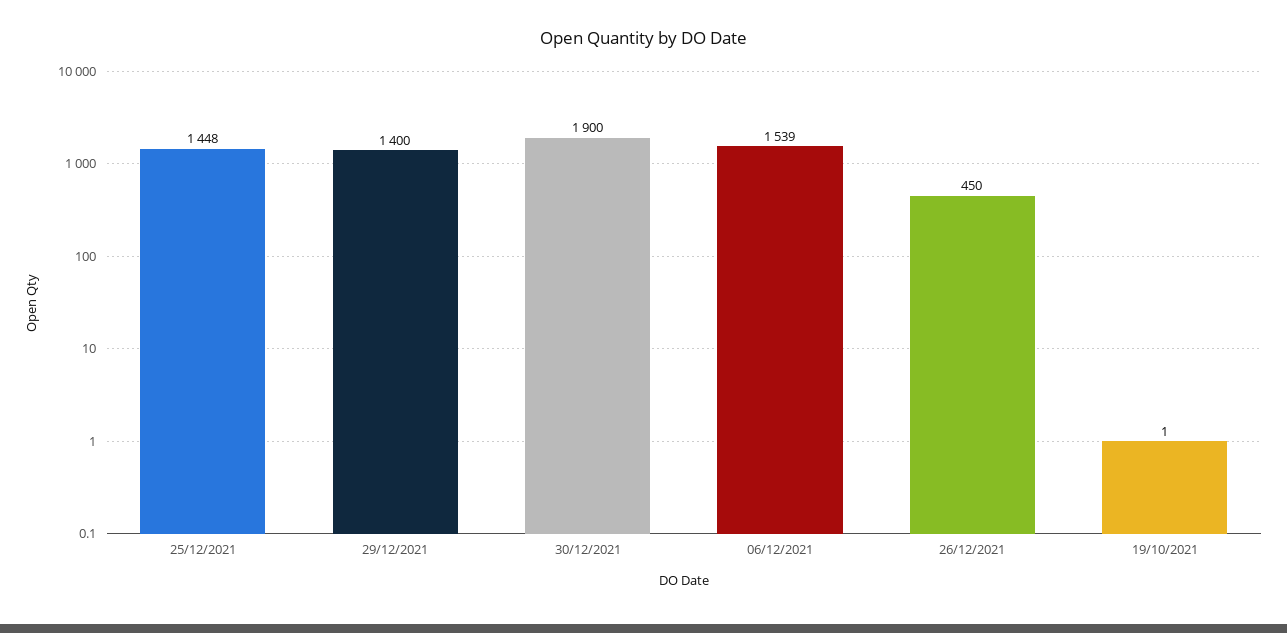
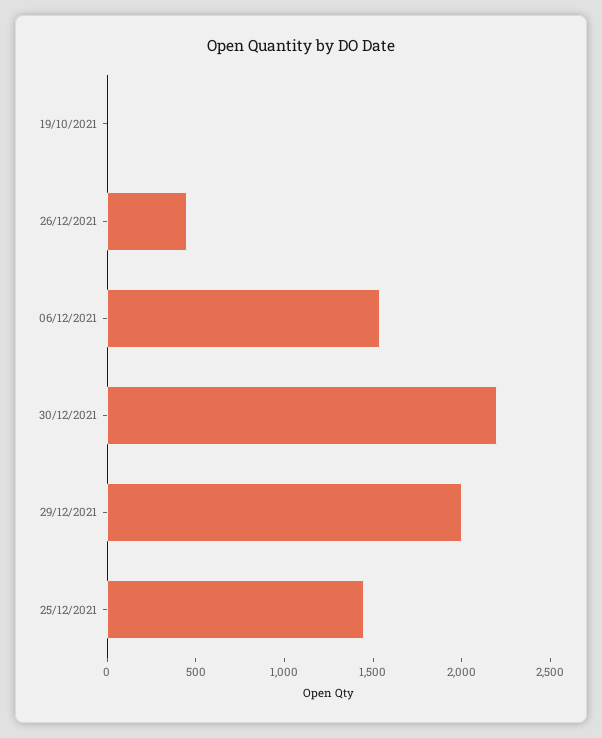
  {
    "25/12/2021": 1448,
-   "29/12/2021": 1400,
+   "29/12/2021": 2000,
-   "30/12/2021": 1900,
+   "30/12/2021": 2200,
    "06/12/2021": 1539,
    "26/12/2021": 450,
    "19/10/2021": 1
  }

